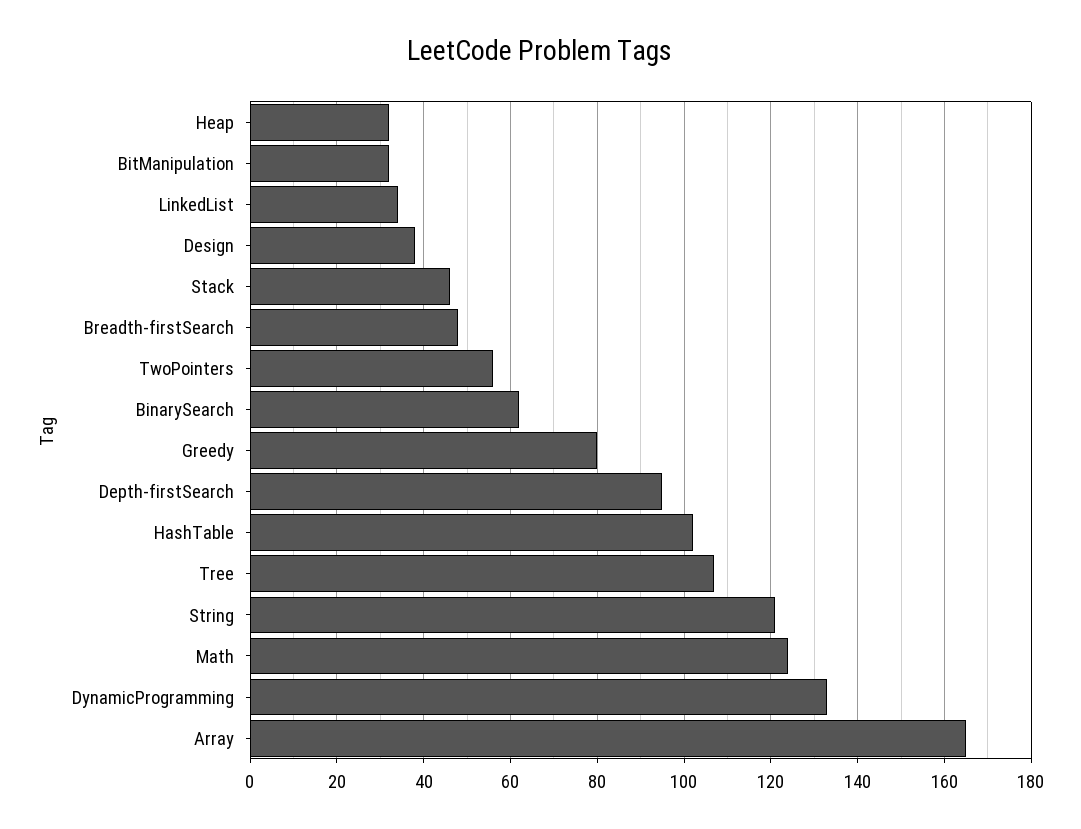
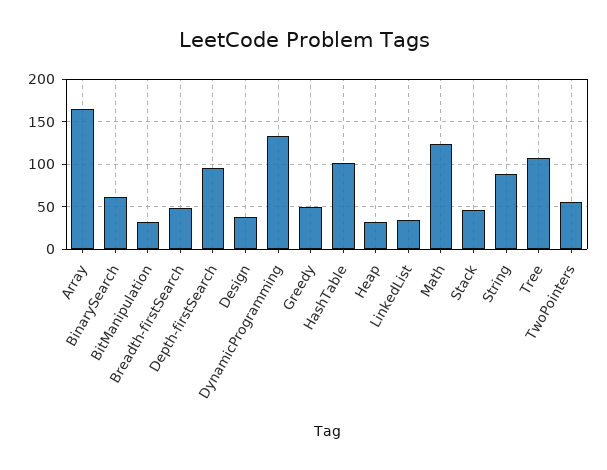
  {
    "Heap": 30,
    "BitManipulation": 30,
    "LinkedList": 35,
    "Design": 40,
    "Stack": 45,
    "Breadth-firstSearch": 50,
    "TwoPointers": 55,
    "BinarySearch": 60,
-   "Greedy": 80,
+   "Greedy": 50,
    "Depth-firstSearch": 95,
    "HashTable": 100,
    "Tree": 105,
-   "String": 120,
+   "String": 90,
    "Math": 125,
    "DynamicProgramming": 135,
    "Array": 165
  }

